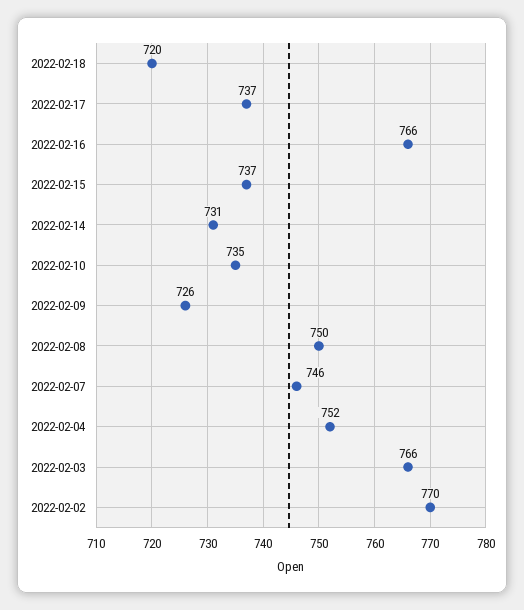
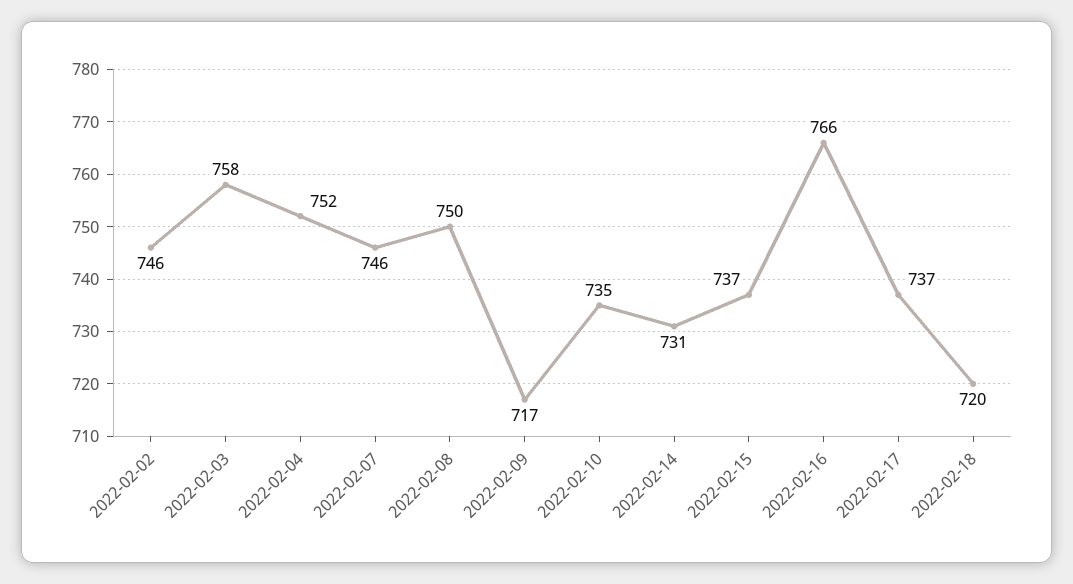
  {
    "2022-02-18": 720,
    "2022-02-17": 737,
    "2022-02-16": 766,
    "2022-02-15": 737,
    "2022-02-14": 731,
    "2022-02-10": 735,
-   "2022-02-09": 726,
+   "2022-02-09": 717,
    "2022-02-08": 750,
    "2022-02-07": 746,
    "2022-02-04": 752,
-   "2022-02-03": 766,
+   "2022-02-03": 758,
-   "2022-02-02": 770
+   "2022-02-02": 746
  }

